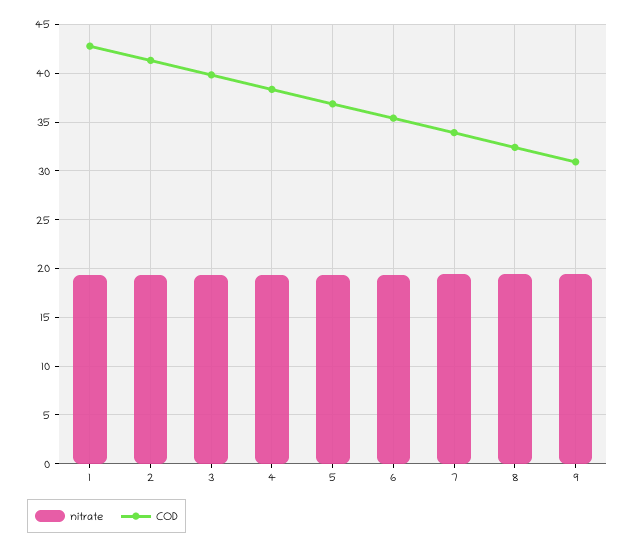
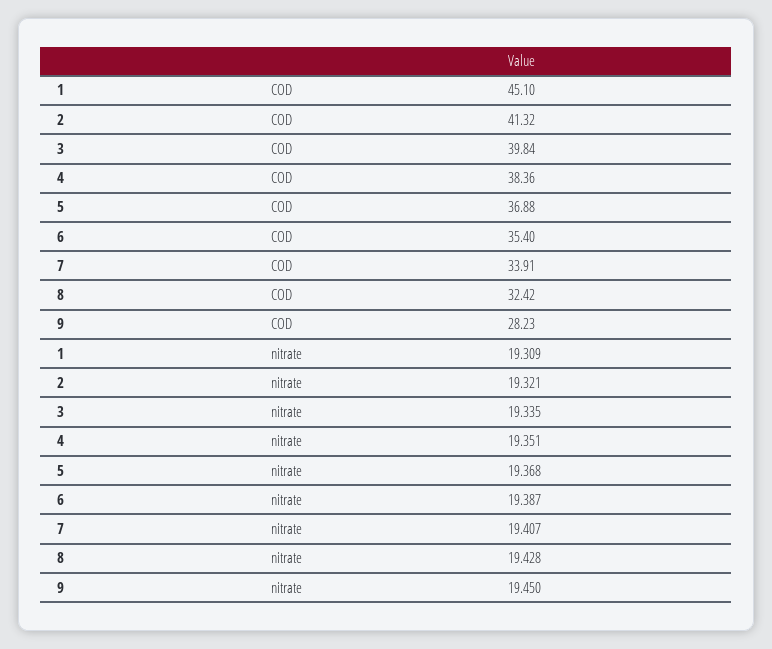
  {
    "nitrate": {
      "1": 19.309,
      "2": 19.321,
      "3": 19.335,
      "4": 19.351,
      "5": 19.368,
      "6": 19.387,
      "7": 19.407,
      "8": 19.428,
      "9": 19.45
    },
    "COD": {
-     "1": 43,
+     "1": 45.1,
      "2": 41.32,
      "3": 39.84,
      "4": 38.36,
      "5": 36.88,
      "6": 35.4,
      "7": 33.91,
      "8": 32.42,
-     "9": 31
+     "9": 28.23
    }
  }

